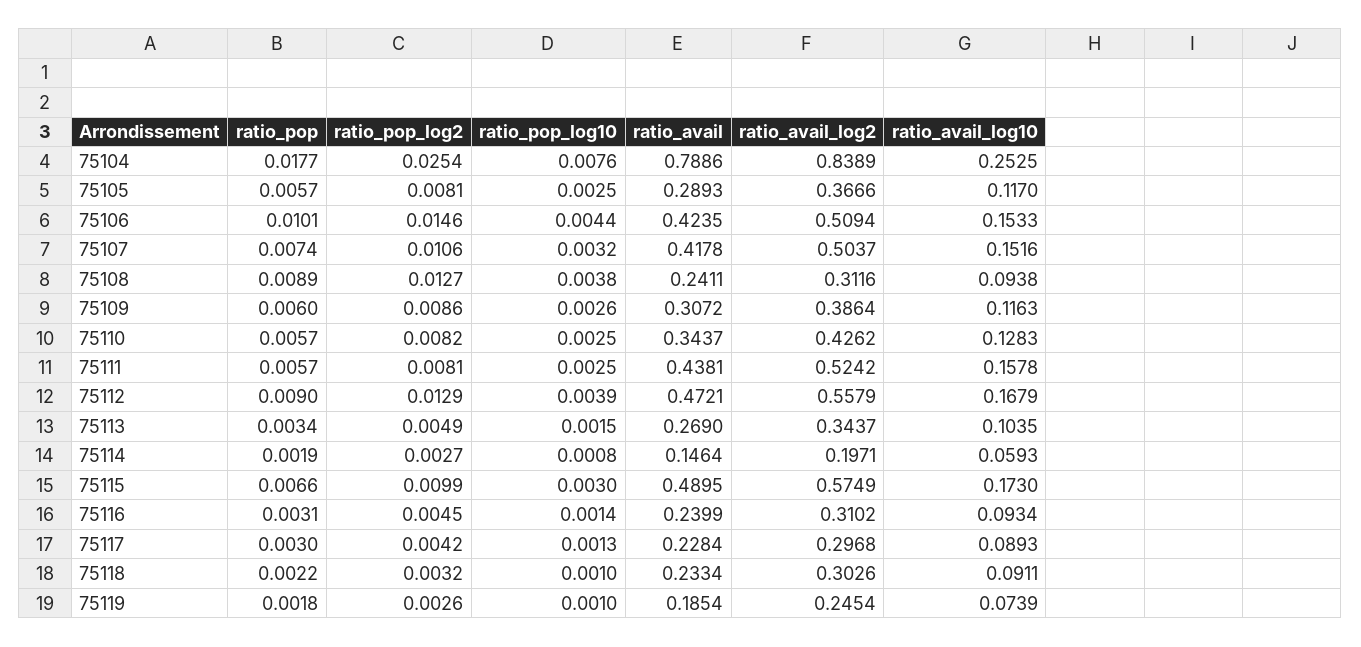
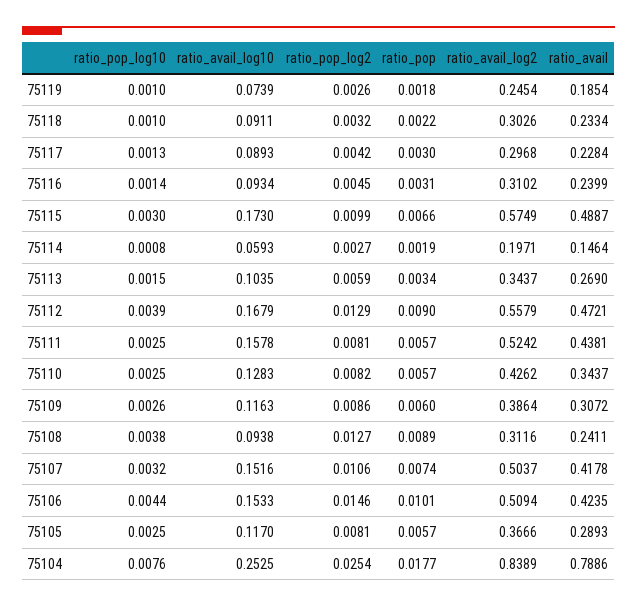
  {
    "ratio_pop": {
      "75104": 0.0177,
      "75105": 0.0057,
      "75106": 0.0101,
      "75107": 0.0074,
      "75108": 0.0089,
      "75109": 0.006,
      "75110": 0.0057,
      "75111": 0.0057,
      "75112": 0.009,
      "75113": 0.0034,
      "75114": 0.0019,
      "75115": 0.0066,
      "75116": 0.0031,
      "75117": 0.003,
      "75118": 0.0022,
      "75119": 0.0018
    },
    "ratio_pop_log2": {
      "75104": 0.0254,
      "75105": 0.0081,
      "75106": 0.0146,
      "75107": 0.0106,
      "75108": 0.0127,
      "75109": 0.0086,
      "75110": 0.0082,
      "75111": 0.0081,
      "75112": 0.0129,
-     "75113": 0.0049,
+     "75113": 0.0059,
      "75114": 0.0027,
      "75115": 0.0099,
      "75116": 0.0045,
      "75117": 0.0042,
      "75118": 0.0032,
      "75119": 0.0026
    },
    "ratio_pop_log10": {
      "75104": 0.0076,
      "75105": 0.0025,
      "75106": 0.0044,
      "75107": 0.0032,
      "75108": 0.0038,
      "75109": 0.0026,
      "75110": 0.0025,
      "75111": 0.0025,
      "75112": 0.0039,
      "75113": 0.0015,
      "75114": 0.0008,
      "75115": 0.003,
      "75116": 0.0014,
      "75117": 0.0013,
      "75118": 0.001,
      "75119": 0.001
    },
    "ratio_avail": {
      "75104": 0.7886,
      "75105": 0.2893,
      "75106": 0.4235,
      "75107": 0.4178,
      "75108": 0.2411,
      "75109": 0.3072,
      "75110": 0.3437,
      "75111": 0.4381,
      "75112": 0.4721,
      "75113": 0.269,
      "75114": 0.1464,
-     "75115": 0.4895,
+     "75115": 0.4887,
      "75116": 0.2399,
      "75117": 0.2284,
      "75118": 0.2334,
      "75119": 0.1854
    },
    "ratio_avail_log2": {
      "75104": 0.8389,
      "75105": 0.3666,
      "75106": 0.5094,
      "75107": 0.5037,
      "75108": 0.3116,
      "75109": 0.3864,
      "75110": 0.4262,
      "75111": 0.5242,
      "75112": 0.5579,
      "75113": 0.3437,
      "75114": 0.1971,
      "75115": 0.5749,
      "75116": 0.3102,
      "75117": 0.2968,
      "75118": 0.3026,
      "75119": 0.2454
    },
    "ratio_avail_log10": {
      "75104": 0.2525,
      "75105": 0.117,
      "75106": 0.1533,
      "75107": 0.1516,
      "75108": 0.0938,
      "75109": 0.1163,
      "75110": 0.1283,
      "75111": 0.1578,
      "75112": 0.1679,
      "75113": 0.1035,
      "75114": 0.0593,
      "75115": 0.173,
      "75116": 0.0934,
      "75117": 0.0893,
      "75118": 0.0911,
      "75119": 0.0739
    }
  }

